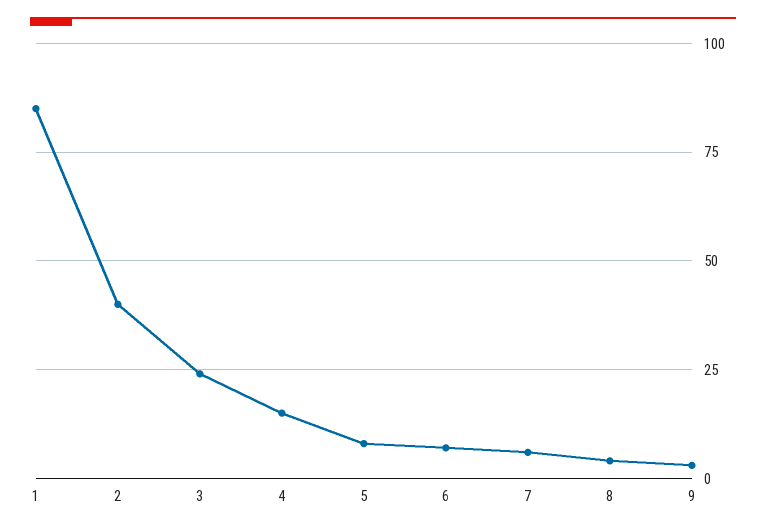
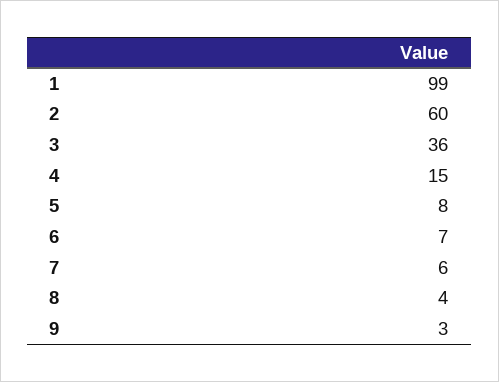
  {
-   "1": 85,
+   "1": 99,
-   "2": 40,
+   "2": 60,
-   "3": 25,
+   "3": 36,
    "4": 15,
    "5": 8,
    "6": 7,
    "7": 6,
    "8": 4,
    "9": 3
  }

